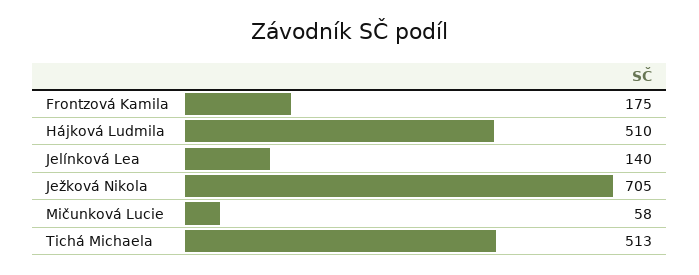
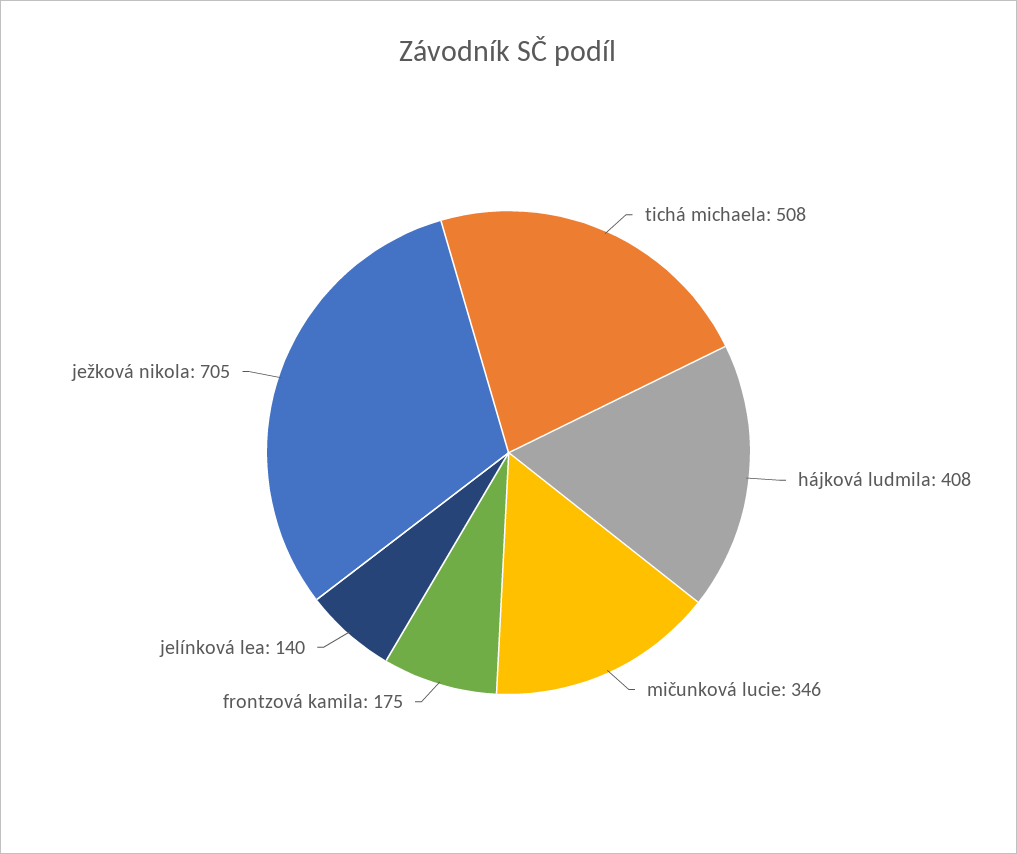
  {
    "Frontzová Kamila": 175,
-   "Hájková Ludmila": 510,
+   "Hájková Ludmila": 408,
    "Jelínková Lea": 140,
    "Ježková Nikola": 705,
-   "Mičunková Lucie": 58,
+   "Mičunková Lucie": 346,
-   "Tichá Michaela": 513
+   "Tichá Michaela": 508
  }

